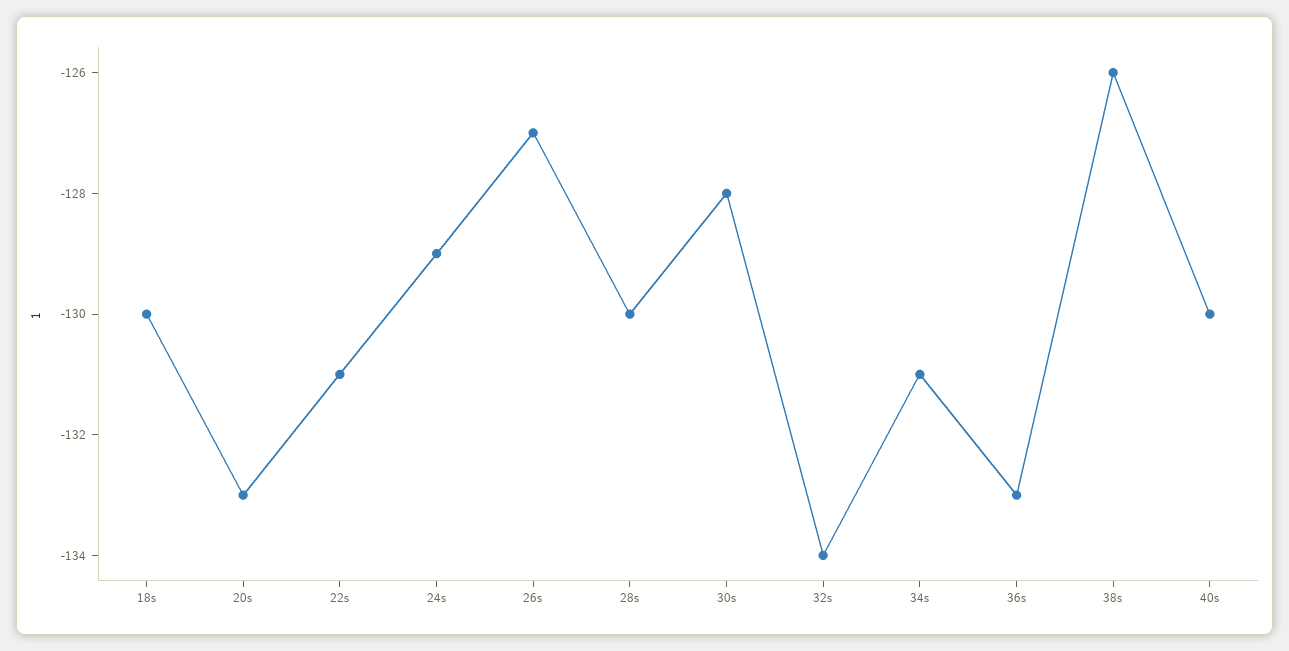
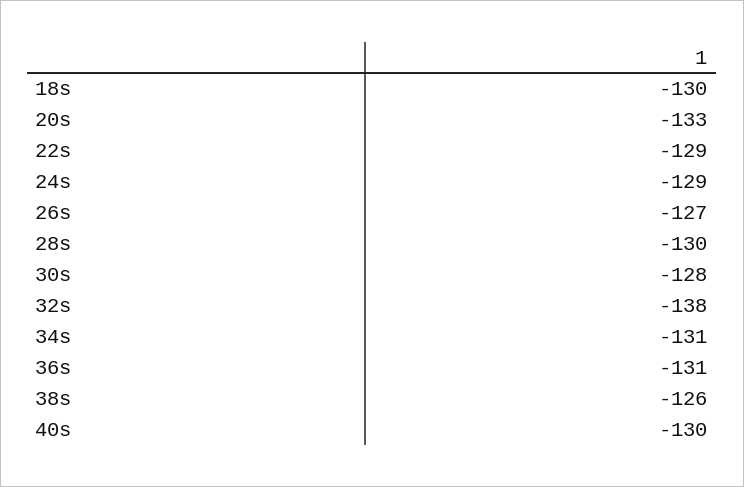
  {
    "18s": -130,
    "20s": -133,
-   "22s": -131,
+   "22s": -129,
    "24s": -129,
    "26s": -127,
    "28s": -130,
    "30s": -128,
-   "32s": -134,
+   "32s": -138,
    "34s": -131,
-   "36s": -133,
+   "36s": -131,
    "38s": -126,
    "40s": -130
  }

